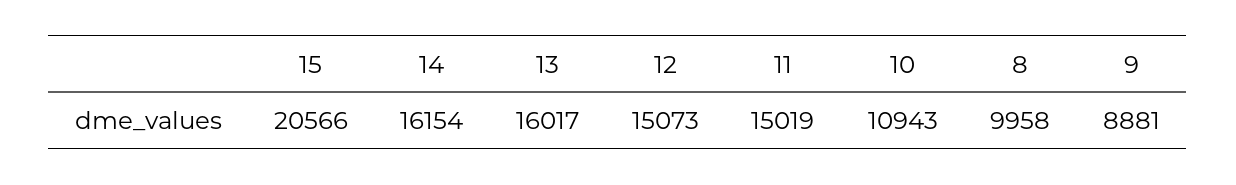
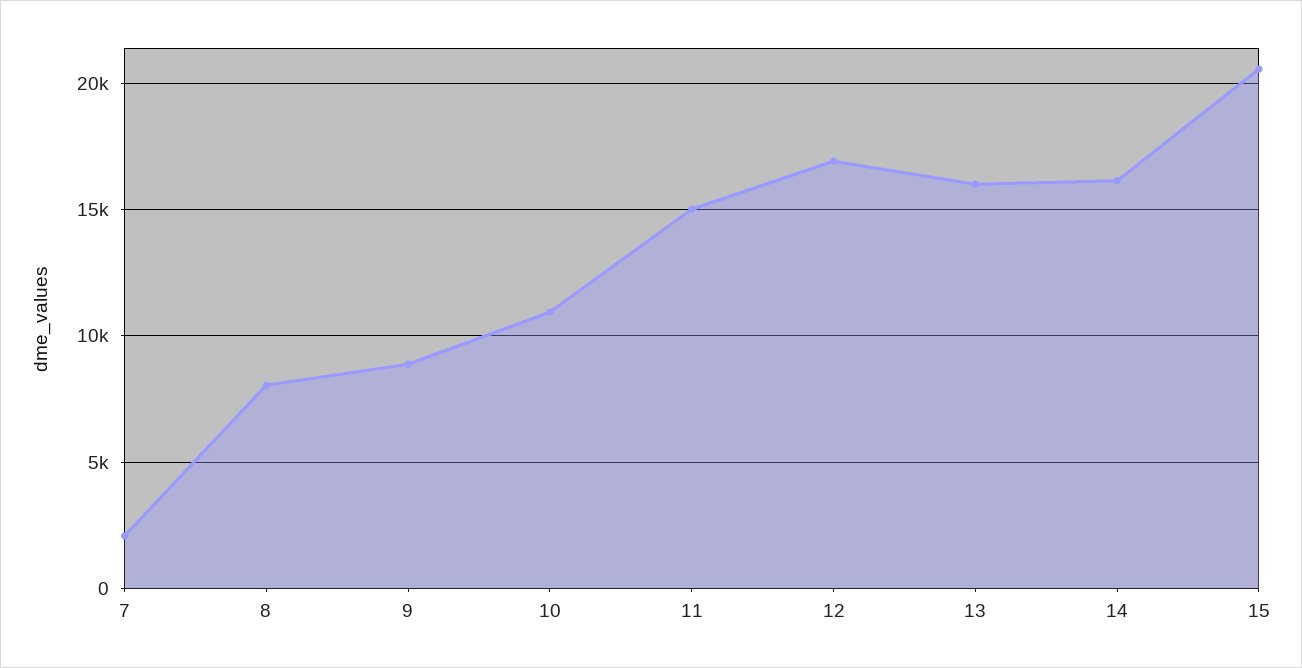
  {
    "15": 20566,
    "14": 16154,
    "13": 16017,
-   "12": 15073,
+   "12": 17000,
    "11": 15019,
    "10": 10943,
-   "8": 9958,
+   "8": 8000,
-   "9": 8881
+   "9": 8881,
+   "7": 2000
  }

